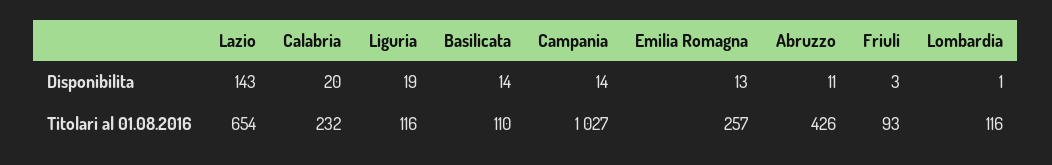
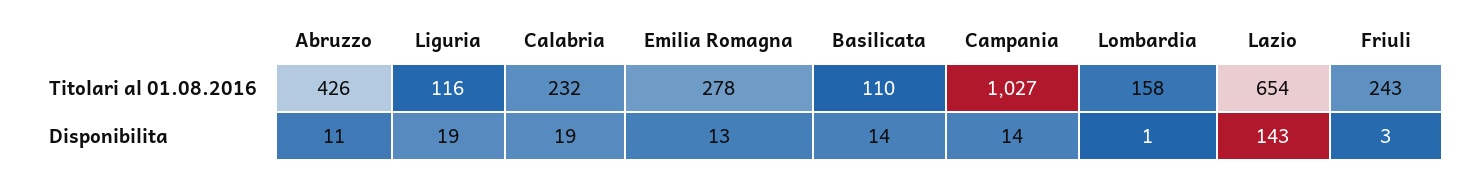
  {
    "Lazio": {
      "Disponibilita": 143,
      "Titolari al 01.08.2016": 654
    },
    "Calabria": {
-     "Disponibilita": 20,
+     "Disponibilita": 19,
      "Titolari al 01.08.2016": 232
    },
    "Liguria": {
      "Disponibilita": 19,
      "Titolari al 01.08.2016": 116
    },
    "Basilicata": {
      "Disponibilita": 14,
      "Titolari al 01.08.2016": 110
    },
    "Campania": {
      "Disponibilita": 14,
      "Titolari al 01.08.2016": 1027
    },
    "Emilia Romagna": {
      "Disponibilita": 13,
-     "Titolari al 01.08.2016": 257
+     "Titolari al 01.08.2016": 278
    },
    "Abruzzo": {
      "Disponibilita": 11,
      "Titolari al 01.08.2016": 426
    },
    "Friuli": {
      "Disponibilita": 3,
-     "Titolari al 01.08.2016": 93
+     "Titolari al 01.08.2016": 243
    },
    "Lombardia": {
      "Disponibilita": 1,
-     "Titolari al 01.08.2016": 116
+     "Titolari al 01.08.2016": 158
    }
  }

